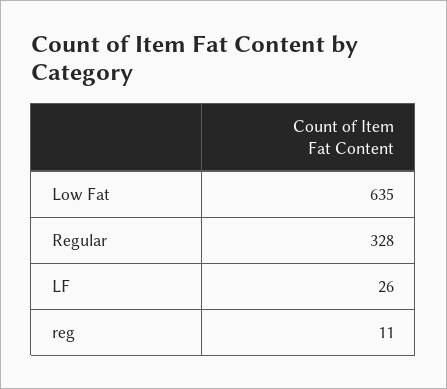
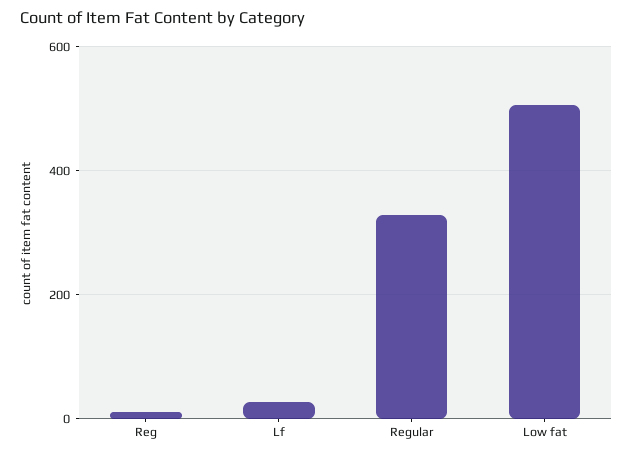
  {
-   "Low Fat": 635,
+   "Low Fat": 500,
    "Regular": 328,
    "LF": 26,
    "reg": 11
  }

